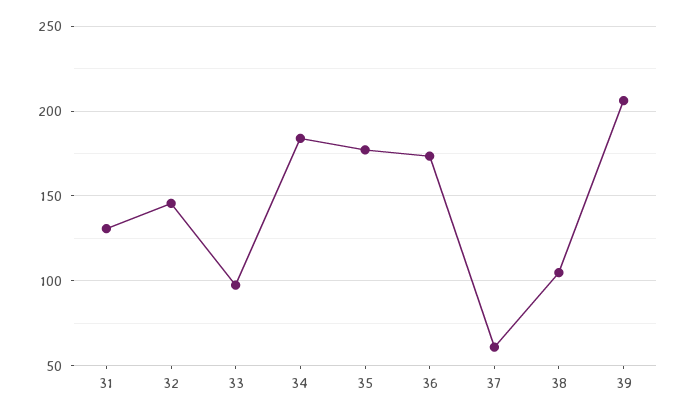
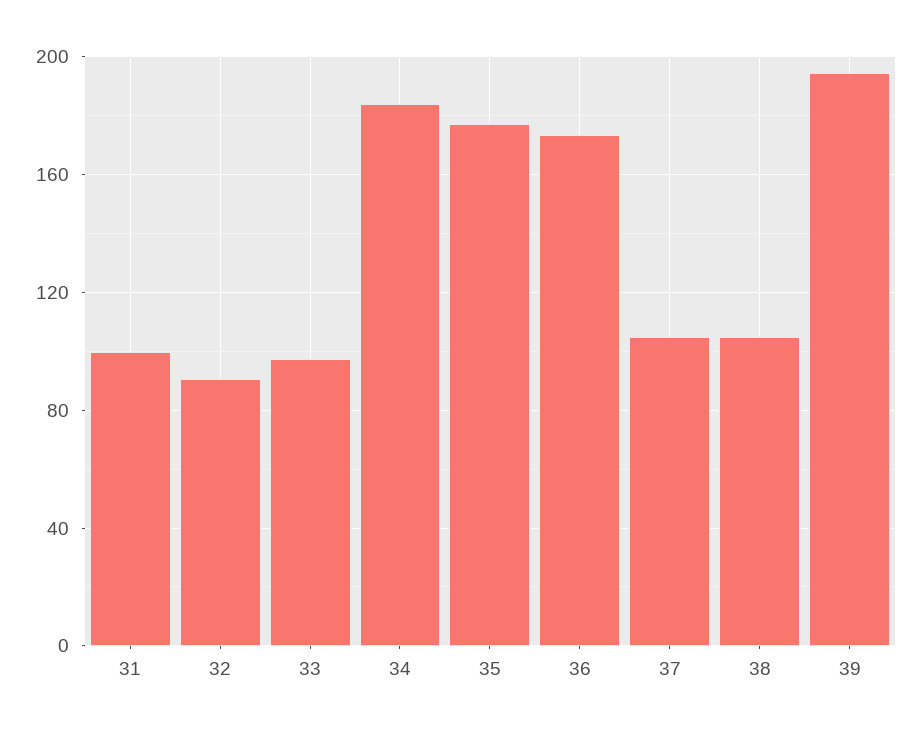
  {
-   "31": 130,
+   "31": 100,
-   "32": 145,
+   "32": 90,
    "33": 100,
    "34": 185,
    "35": 175,
    "36": 175,
-   "37": 60,
+   "37": 105,
    "38": 105,
-   "39": 205
+   "39": 195
  }

